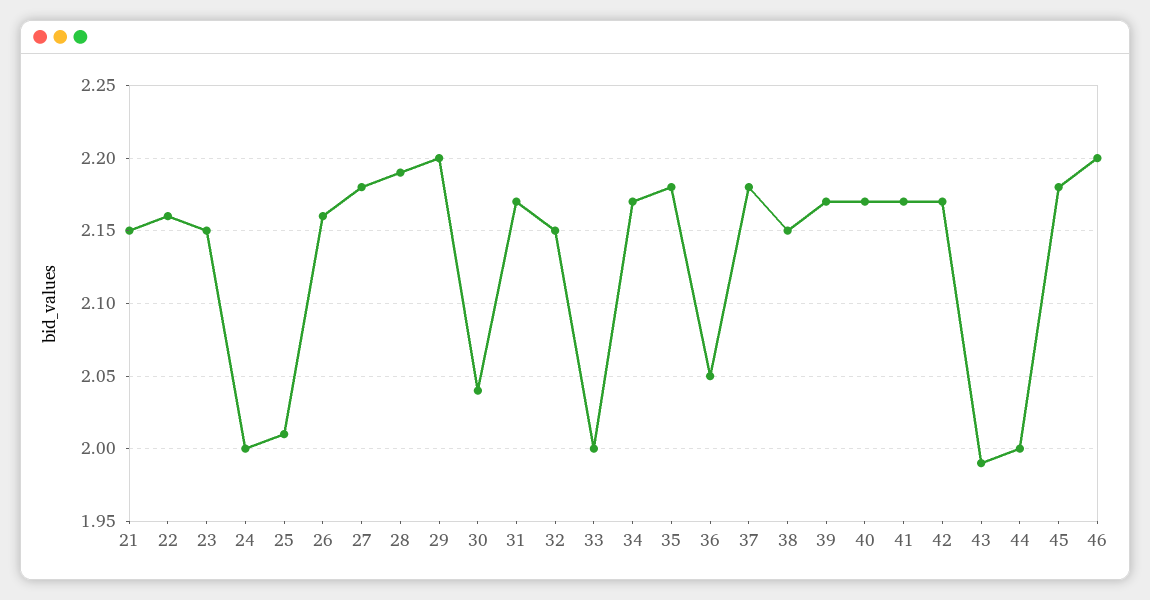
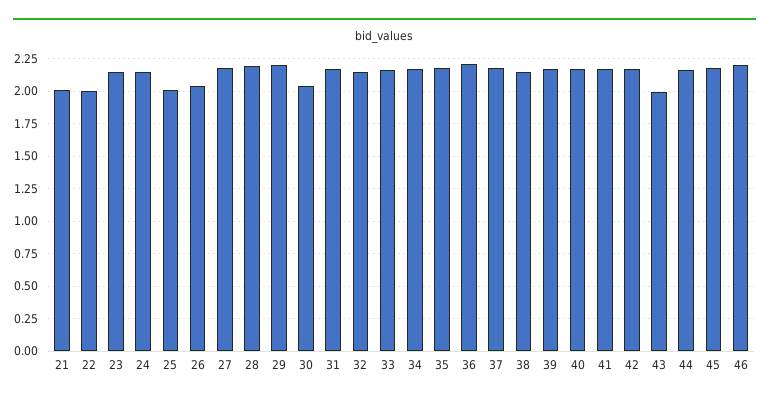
  {
-   "21": 2.15,
+   "21": 2,
-   "22": 2.16,
+   "22": 2,
    "23": 2.15,
-   "24": 2,
+   "24": 2.15,
    "25": 2.01,
-   "26": 2.16,
+   "26": 2.05,
    "27": 2.18,
    "28": 2.19,
    "29": 2.2,
    "30": 2.04,
    "31": 2.17,
    "32": 2.15,
-   "33": 2,
+   "33": 2.15,
    "34": 2.17,
    "35": 2.18,
-   "36": 2.05,
+   "36": 2.2,
    "37": 2.18,
    "38": 2.15,
    "39": 2.17,
    "40": 2.17,
    "41": 2.17,
    "42": 2.17,
    "43": 1.99,
-   "44": 2,
+   "44": 2.15,
    "45": 2.18,
    "46": 2.2
  }

